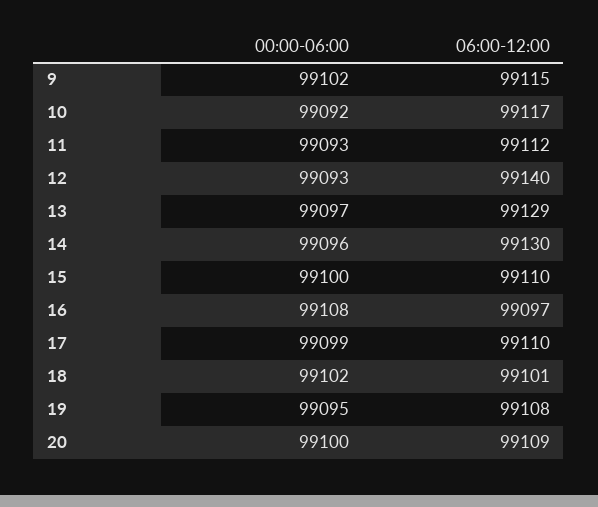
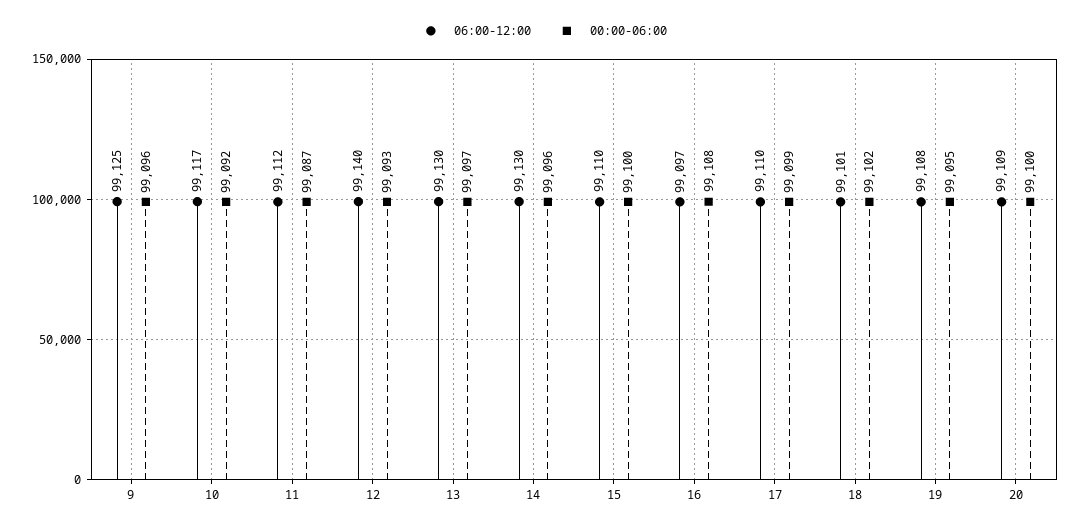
  {
    "00:00-06:00": {
-     "9": 99102,
+     "9": 99096,
      "10": 99092,
-     "11": 99093,
+     "11": 99087,
      "12": 99093,
      "13": 99097,
      "14": 99096,
      "15": 99100,
      "16": 99108,
      "17": 99099,
      "18": 99102,
      "19": 99095,
      "20": 99100
    },
    "06:00-12:00": {
-     "9": 99115,
+     "9": 99125,
      "10": 99117,
      "11": 99112,
      "12": 99140,
-     "13": 99129,
+     "13": 99130,
      "14": 99130,
      "15": 99110,
      "16": 99097,
      "17": 99110,
      "18": 99101,
      "19": 99108,
      "20": 99109
    }
  }

